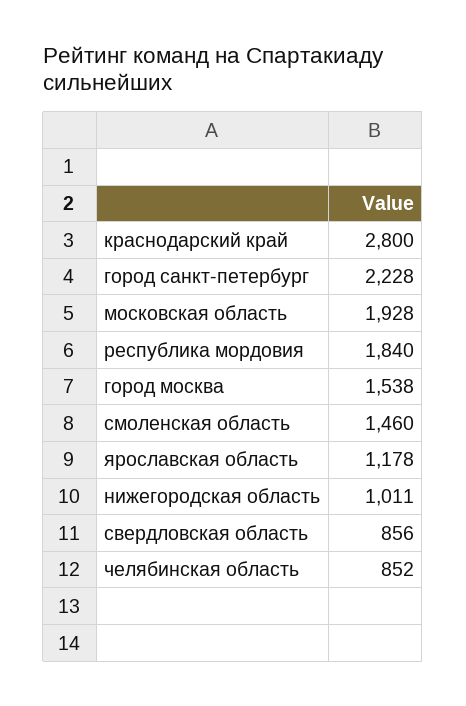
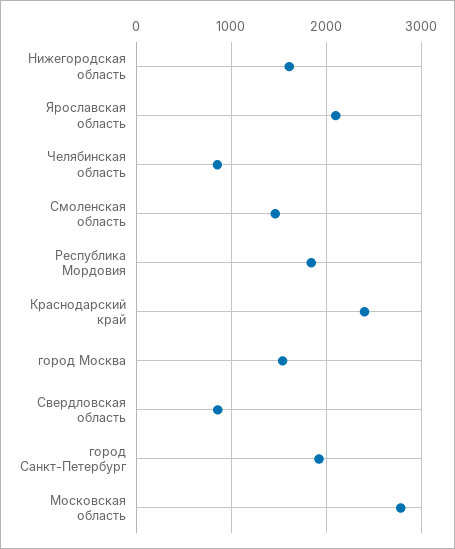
  {
-   "краснодарский край": 2800,
+   "краснодарский край": 2400,
-   "город санкт-петербург": 2228,
+   "город санкт-петербург": 1900,
-   "московская область": 1928,
+   "московская область": 2800,
    "республика мордовия": 1840,
    "город москва": 1538,
    "смоленская область": 1460,
-   "ярославская область": 1178,
+   "ярославская область": 2100,
-   "нижегородская область": 1011,
+   "нижегородская область": 1600,
    "свердловская область": 856,
    "челябинская область": 852
  }

